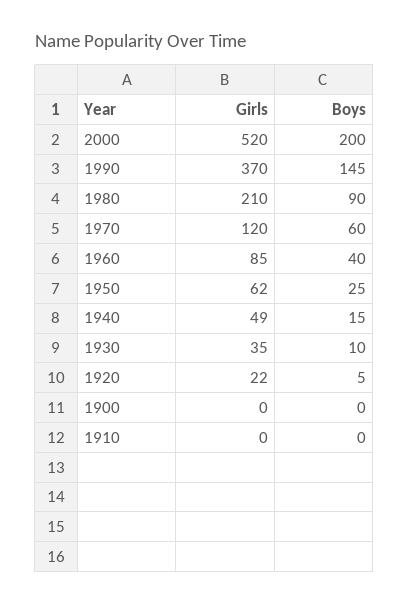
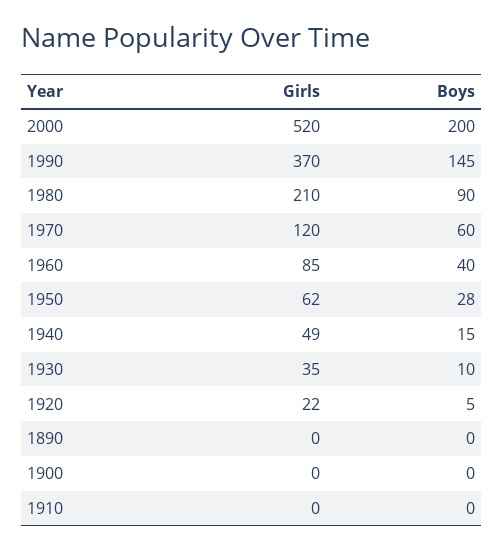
  {
    "Girls": {
      "2000": 520,
      "1990": 370,
      "1980": 210,
      "1970": 120,
      "1960": 85,
      "1950": 62,
      "1940": 49,
      "1930": 35,
      "1920": 22,
      "1900": 0,
-     "1910": 0
+     "1910": 0,
+     "1890": 0
    },
    "Boys": {
      "2000": 200,
      "1990": 145,
      "1980": 90,
      "1970": 60,
      "1960": 40,
-     "1950": 25,
+     "1950": 28,
      "1940": 15,
      "1930": 10,
      "1920": 5,
      "1900": 0,
-     "1910": 0
+     "1910": 0,
+     "1890": 0
    }
  }

